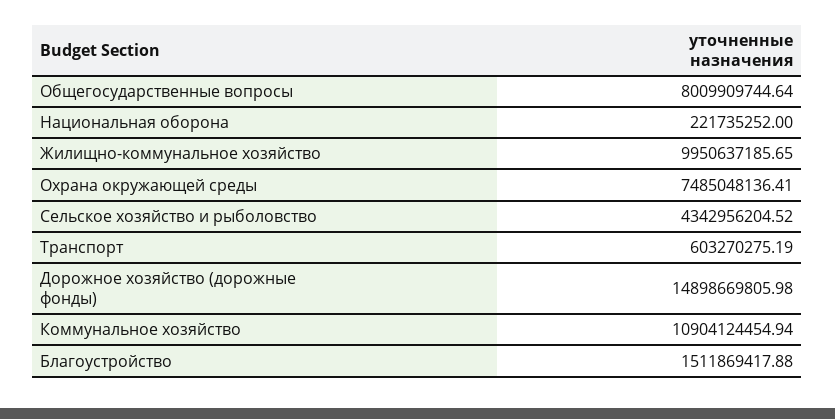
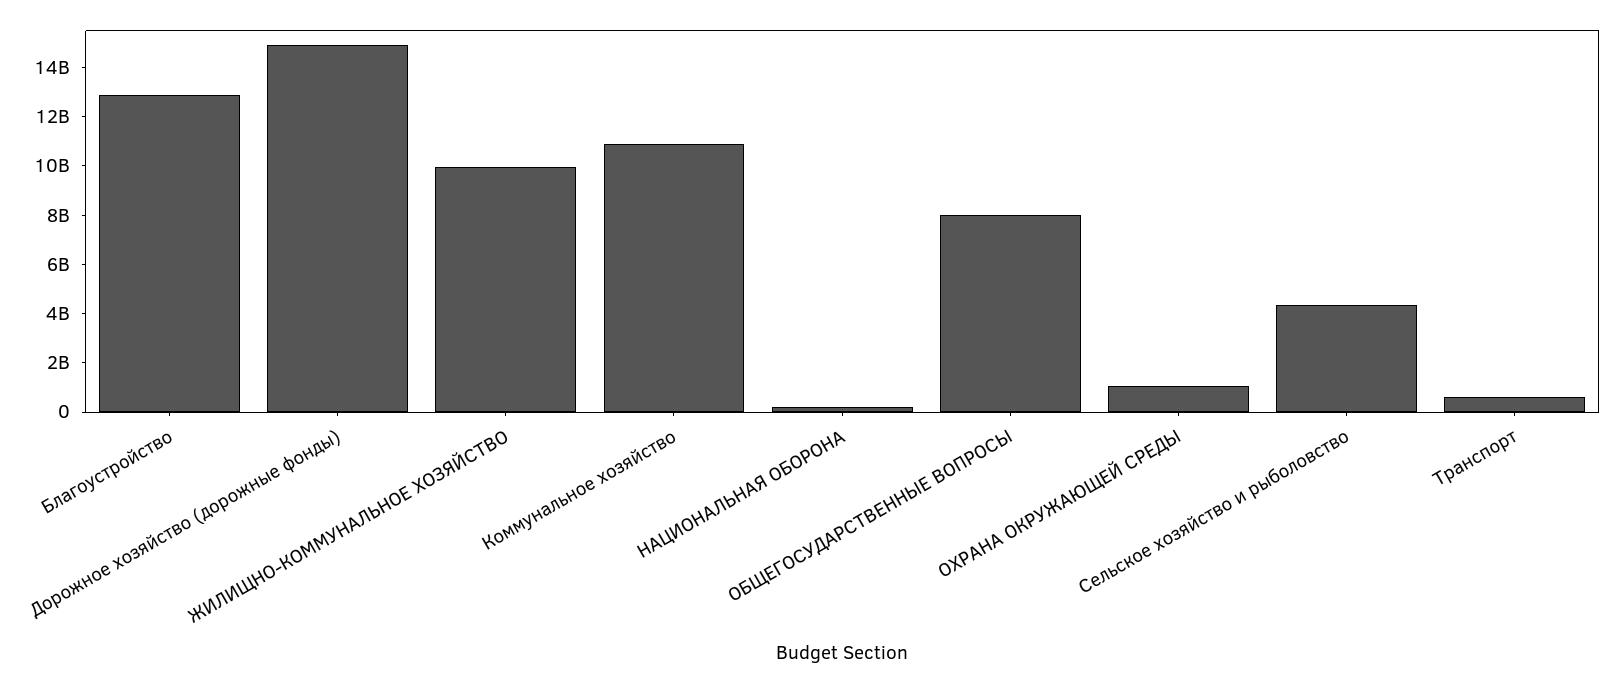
  {
    "Общегосударственные вопросы": 8009909744.64,
    "Национальная оборона": 221735252,
    "Жилищно-коммунальное хозяйство": 9950637185.65,
-   "Охрана окружающей среды": 7485048136.41,
+   "Охрана окружающей среды": 1000000000,
    "Сельское хозяйство и рыболовство": 4342956204.52,
    "Транспорт": 603270275.19,
    "Дорожное хозяйство (дорожные фонды)": 14898669805.98,
    "Коммунальное хозяйство": 10904124454.94,
-   "Благоустройство": 1511869417.88
+   "Благоустройство": 13000000000
  }

